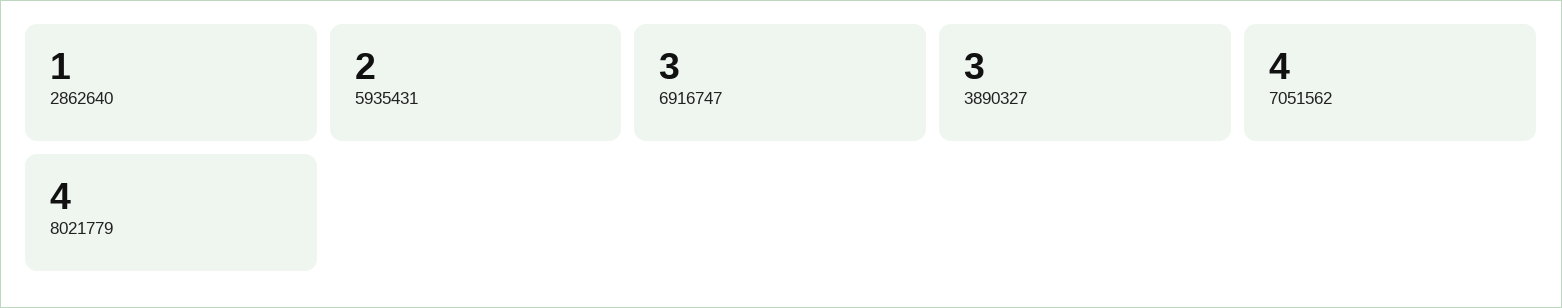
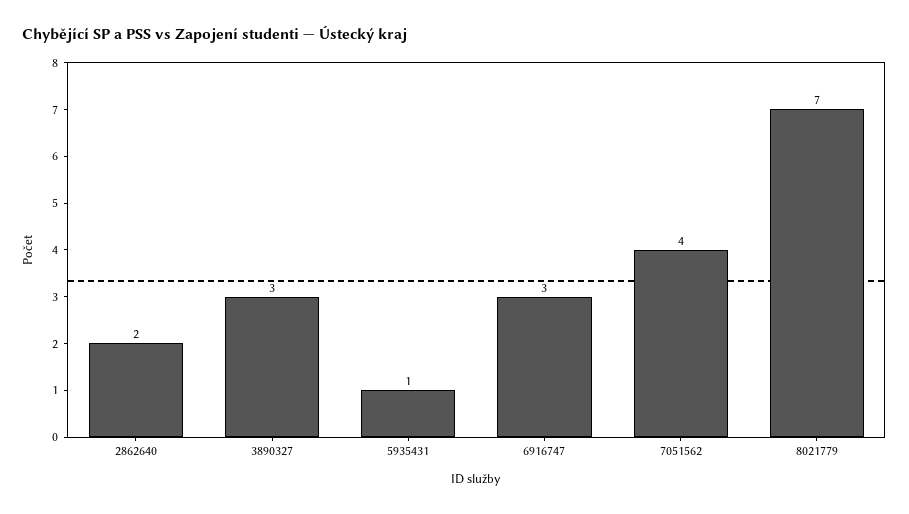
  {
-   "2862640": 1,
+   "2862640": 2,
-   "5935431": 2,
+   "5935431": 1,
    "6916747": 3,
    "3890327": 3,
    "7051562": 4,
-   "8021779": 4
+   "8021779": 7
  }

